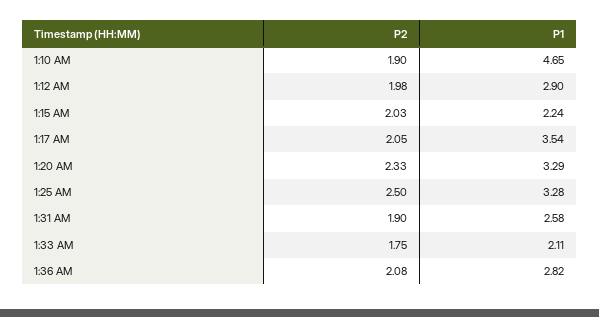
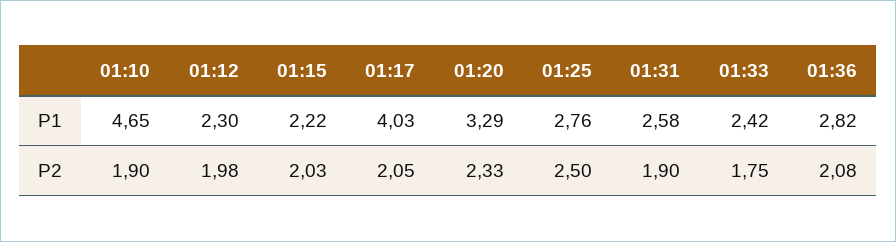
  {
    "P2": {
      "1:10 AM": 1.9,
      "1:12 AM": 1.98,
      "1:15 AM": 2.03,
      "1:17 AM": 2.05,
      "1:20 AM": 2.33,
      "1:25 AM": 2.5,
      "1:31 AM": 1.9,
      "1:33 AM": 1.75,
      "1:36 AM": 2.08
    },
    "P1": {
      "1:10 AM": 4.65,
-     "1:12 AM": 2.9,
+     "1:12 AM": 2.3,
-     "1:15 AM": 2.24,
+     "1:15 AM": 2.22,
-     "1:17 AM": 3.54,
+     "1:17 AM": 4.03,
      "1:20 AM": 3.29,
-     "1:25 AM": 3.28,
+     "1:25 AM": 2.76,
      "1:31 AM": 2.58,
-     "1:33 AM": 2.11,
+     "1:33 AM": 2.42,
      "1:36 AM": 2.82
    }
  }

